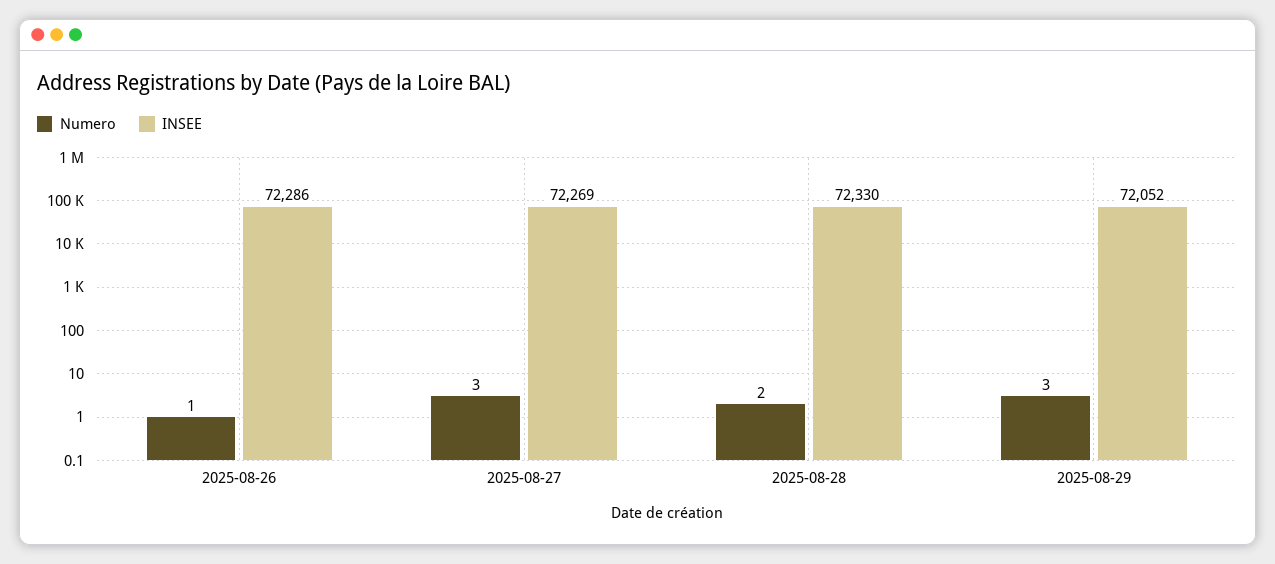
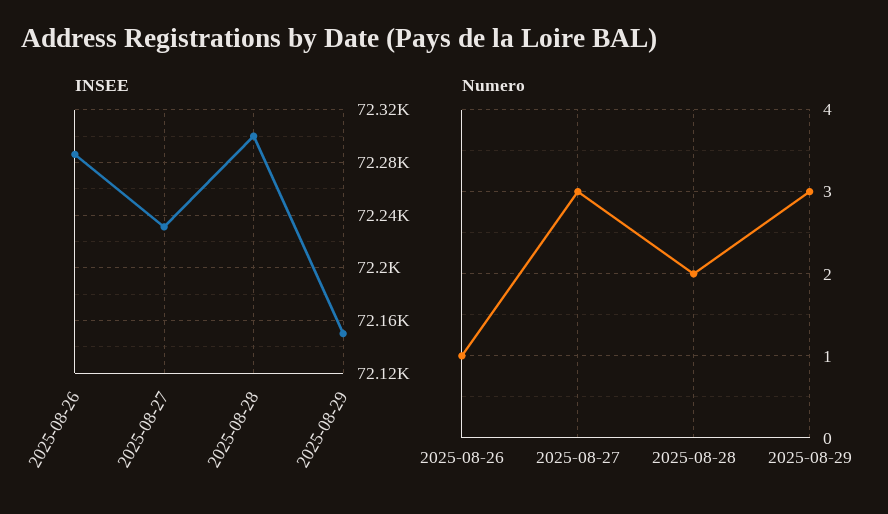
  {
    "Numero": {
      "2025-08-26": 1,
      "2025-08-27": 3,
      "2025-08-28": 2,
      "2025-08-29": 3
    },
    "INSEE": {
      "2025-08-26": 72286,
-     "2025-08-27": 72269,
+     "2025-08-27": 72230,
-     "2025-08-28": 72330,
+     "2025-08-28": 72300,
-     "2025-08-29": 72052
+     "2025-08-29": 72150
    }
  }

